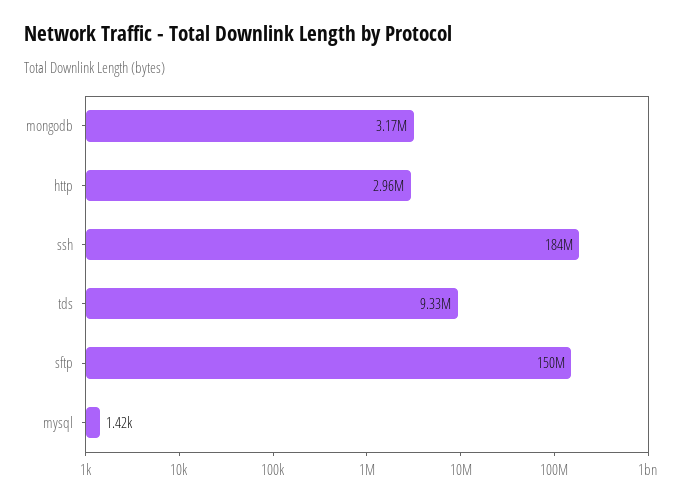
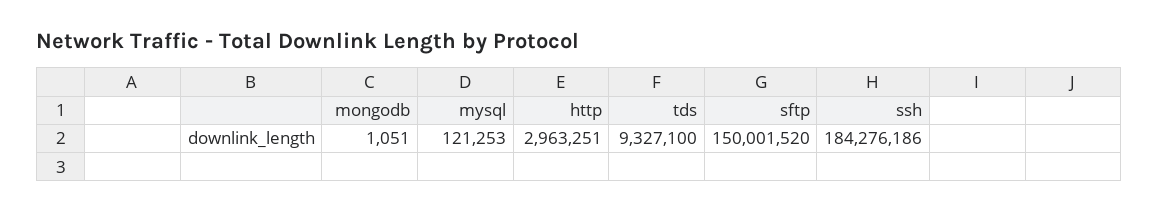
  {
-   "mongodb": 3170000,
+   "mongodb": 1051,
    "http": 2963251,
    "ssh": 184276186,
    "tds": 9327100,
    "sftp": 150001520,
-   "mysql": 1420
+   "mysql": 121253
  }

